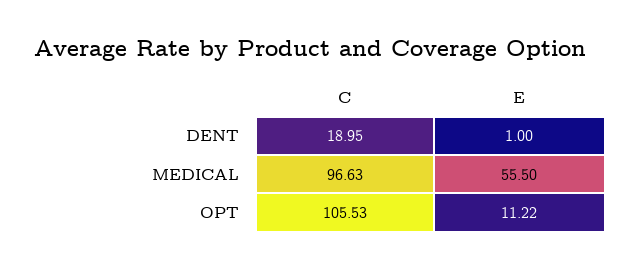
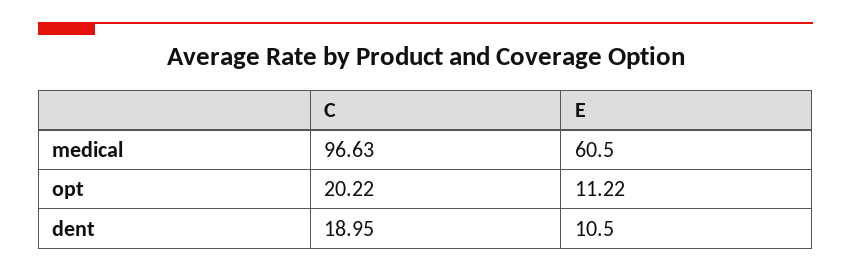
  {
    "C": {
      "DENT": 18.95,
      "MEDICAL": 96.63,
-     "OPT": 105.53
+     "OPT": 20.22
    },
    "E": {
-     "DENT": 1,
+     "DENT": 10.5,
-     "MEDICAL": 55.5,
+     "MEDICAL": 60.5,
      "OPT": 11.22
    }
  }

